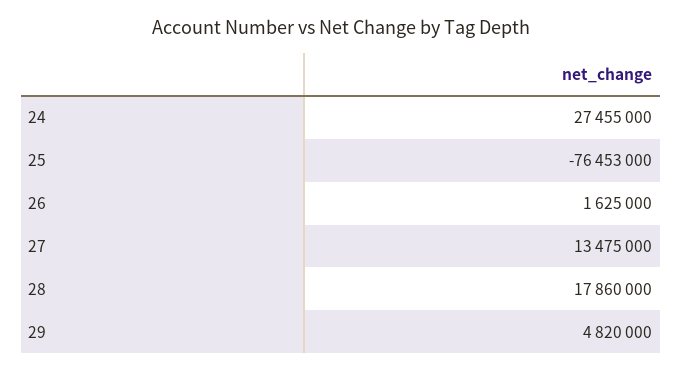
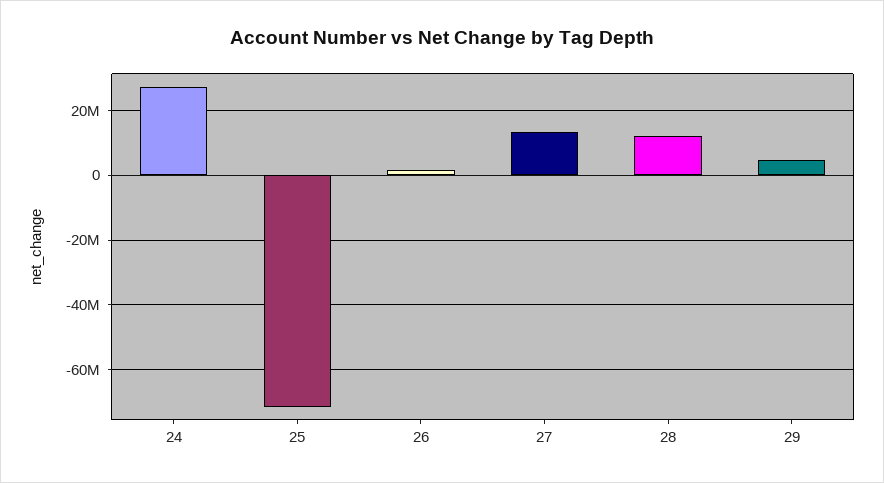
  {
    "24": 27455000,
-   "25": -76453000,
+   "25": -72000000,
    "26": 1625000,
    "27": 13475000,
-   "28": 17860000,
+   "28": 12000000,
    "29": 4820000
  }

